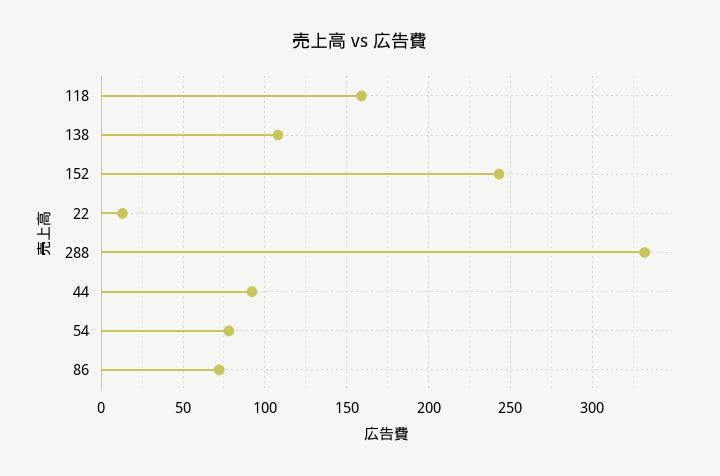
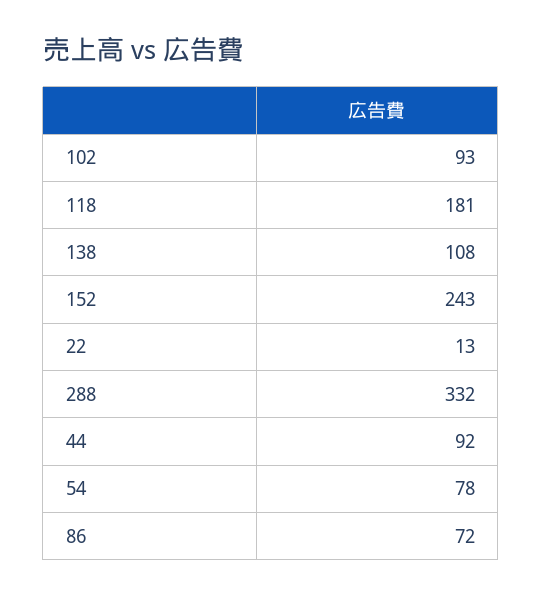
  {
-   "118": 160,
+   "118": 181,
    "138": 108,
    "152": 243,
    "22": 13,
    "288": 332,
    "44": 92,
    "54": 78,
-   "86": 72
+   "86": 72,
+   "102": 93
  }

